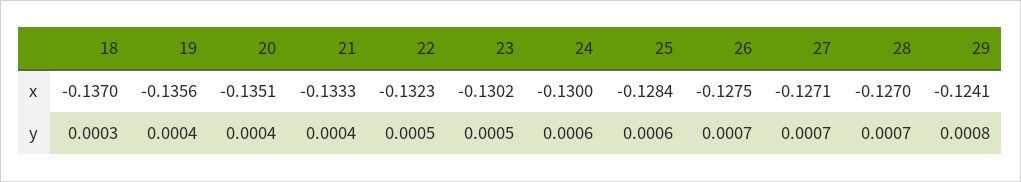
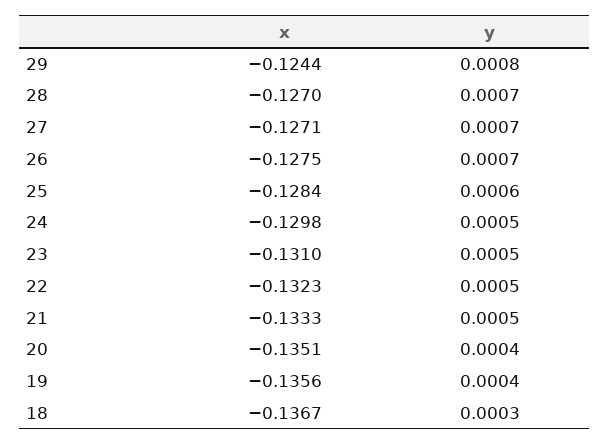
  {
    "18": {
-     "x": -0.137,
+     "x": -0.1367,
      "y": 0.0003
    },
    "19": {
      "x": -0.1356,
      "y": 0.0004
    },
    "20": {
      "x": -0.1351,
      "y": 0.0004
    },
    "21": {
      "x": -0.1333,
-     "y": 0.0004
+     "y": 0.0005
    },
    "22": {
      "x": -0.1323,
      "y": 0.0005
    },
    "23": {
-     "x": -0.1302,
+     "x": -0.131,
      "y": 0.0005
    },
    "24": {
-     "x": -0.13,
+     "x": -0.1298,
-     "y": 0.0006
+     "y": 0.0005
    },
    "25": {
      "x": -0.1284,
      "y": 0.0006
    },
    "26": {
      "x": -0.1275,
      "y": 0.0007
    },
    "27": {
      "x": -0.1271,
      "y": 0.0007
    },
    "28": {
      "x": -0.127,
      "y": 0.0007
    },
    "29": {
-     "x": -0.1241,
+     "x": -0.1244,
      "y": 0.0008
    }
  }

